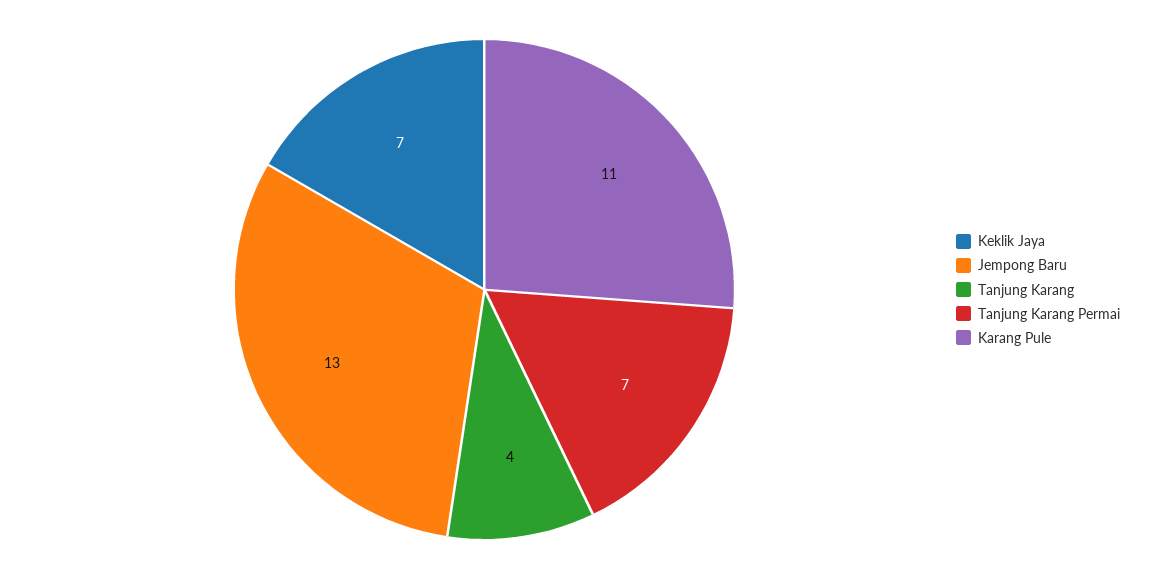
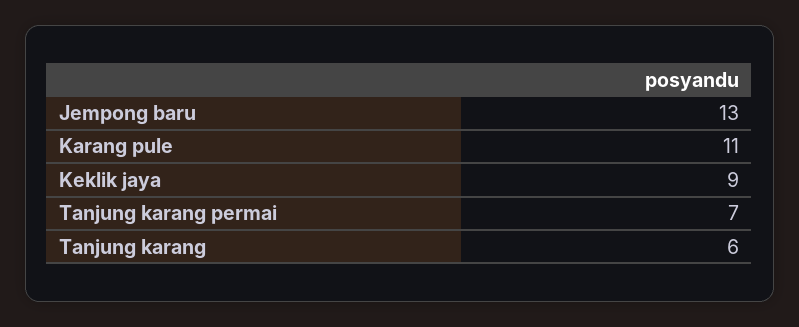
  {
-   "Keklik Jaya": 7,
+   "Keklik Jaya": 9,
    "Jempong Baru": 13,
-   "Tanjung Karang": 4,
+   "Tanjung Karang": 6,
    "Tanjung Karang Permai": 7,
    "Karang Pule": 11
  }

